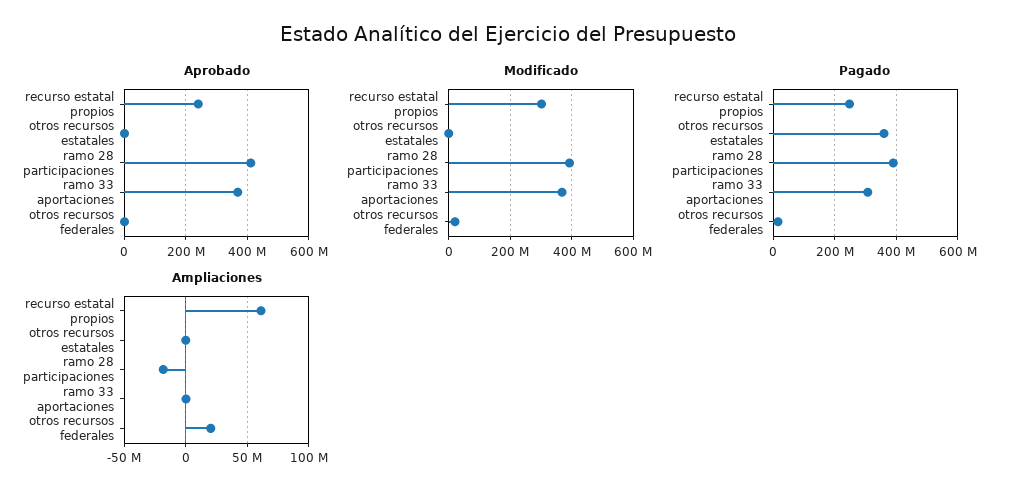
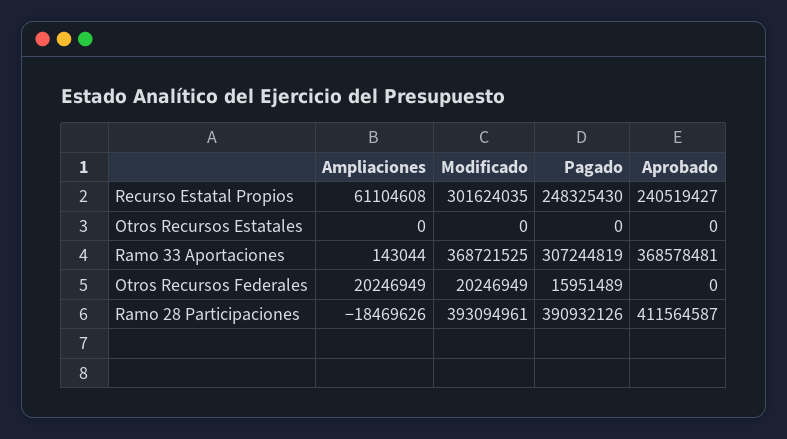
  {
    "Aprobado": {
      "recurso estatal propios": 240519427,
      "otros recursos estatales": 0,
      "ramo 28 participaciones": 411564587,
      "ramo 33 aportaciones": 368578481,
      "otros recursos federales": 0
    },
    "Modificado": {
      "recurso estatal propios": 301624035,
      "otros recursos estatales": 0,
      "ramo 28 participaciones": 393094961,
      "ramo 33 aportaciones": 368721525,
      "otros recursos federales": 20246949
    },
    "Pagado": {
      "recurso estatal propios": 248325430,
-     "otros recursos estatales": 360000000,
+     "otros recursos estatales": 0,
      "ramo 28 participaciones": 390932126,
      "ramo 33 aportaciones": 307244819,
      "otros recursos federales": 15951489
    },
    "Ampliaciones": {
      "recurso estatal propios": 61104608,
      "otros recursos estatales": 0,
      "ramo 28 participaciones": -18469626,
      "ramo 33 aportaciones": 143044,
      "otros recursos federales": 20246949
    }
  }

